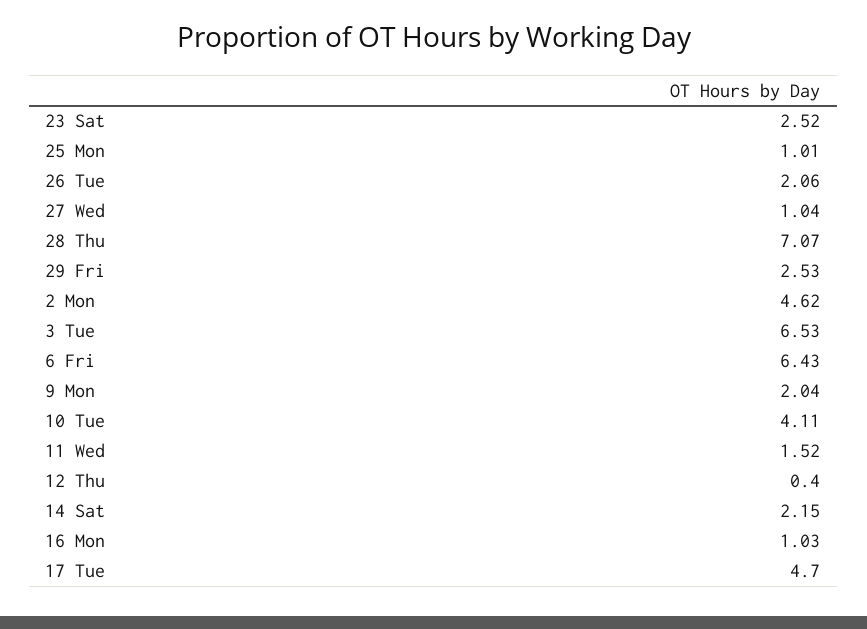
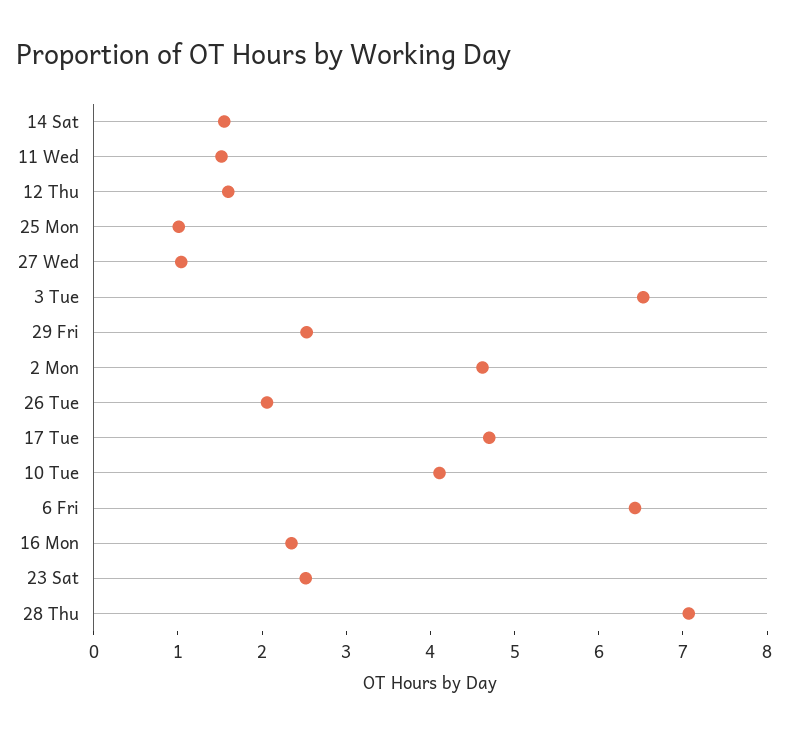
  {
    "23 Sat": 2.52,
    "25 Mon": 1.01,
    "26 Tue": 2.06,
    "27 Wed": 1.04,
    "28 Thu": 7.07,
    "29 Fri": 2.53,
    "2 Mon": 4.62,
    "3 Tue": 6.53,
    "6 Fri": 6.43,
-   "9 Mon": 2.04,
    "10 Tue": 4.11,
    "11 Wed": 1.52,
-   "12 Thu": 0.4,
+   "12 Thu": 1.6,
-   "14 Sat": 2.15,
+   "14 Sat": 1.6,
-   "16 Mon": 1.03,
+   "16 Mon": 2.4,
    "17 Tue": 4.7
  }

